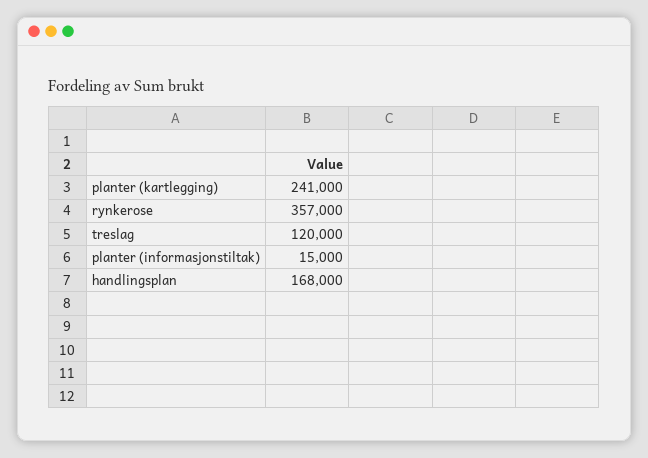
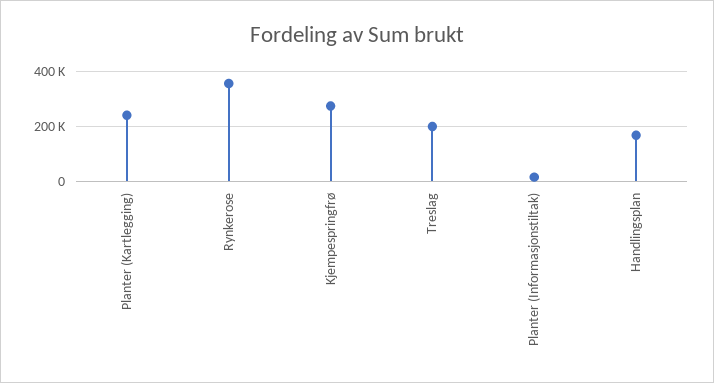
  {
    "planter (kartlegging)": 241000,
    "rynkerose": 357000,
-   "treslag": 120000,
+   "treslag": 200000,
    "planter (informasjonstiltak)": 15000,
-   "handlingsplan": 168000
+   "handlingsplan": 168000,
+   "Kjempespringfrø": 275000
  }

